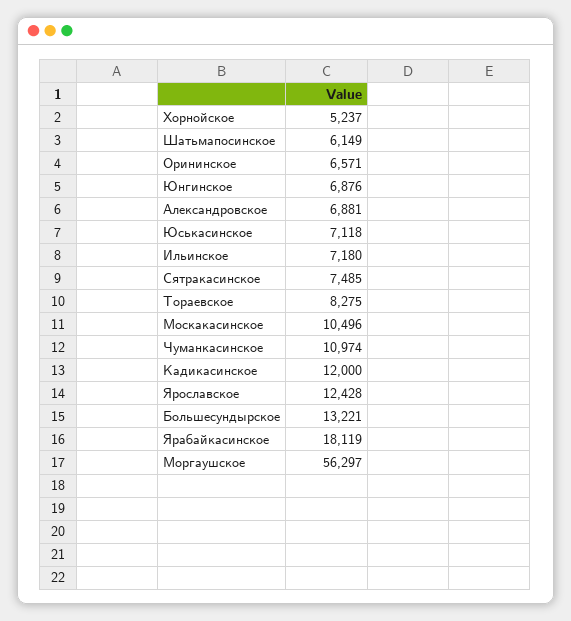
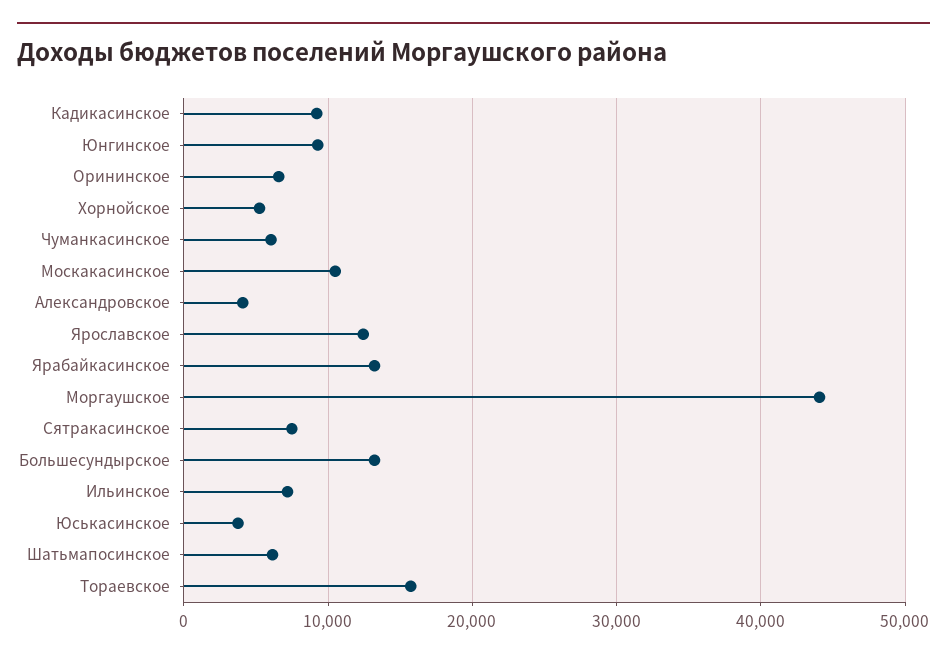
  {
    "Хорнойское": 5237,
    "Шатьмапосинское": 6149,
    "Орининское": 6571,
-   "Юнгинское": 6876,
+   "Юнгинское": 9000,
-   "Александровское": 6881,
+   "Александровское": 4000,
-   "Юськасинское": 7118,
+   "Юськасинское": 4000,
    "Ильинское": 7180,
    "Сятракасинское": 7485,
-   "Тораевское": 8275,
+   "Тораевское": 16000,
    "Москакасинское": 10496,
-   "Чуманкасинское": 10974,
+   "Чуманкасинское": 6000,
-   "Кадикасинское": 12000,
+   "Кадикасинское": 9000,
    "Ярославское": 12428,
    "Большесундырское": 13221,
-   "Ярабайкасинское": 18119,
+   "Ярабайкасинское": 13000,
-   "Моргаушское": 56297
+   "Моргаушское": 44000
  }

